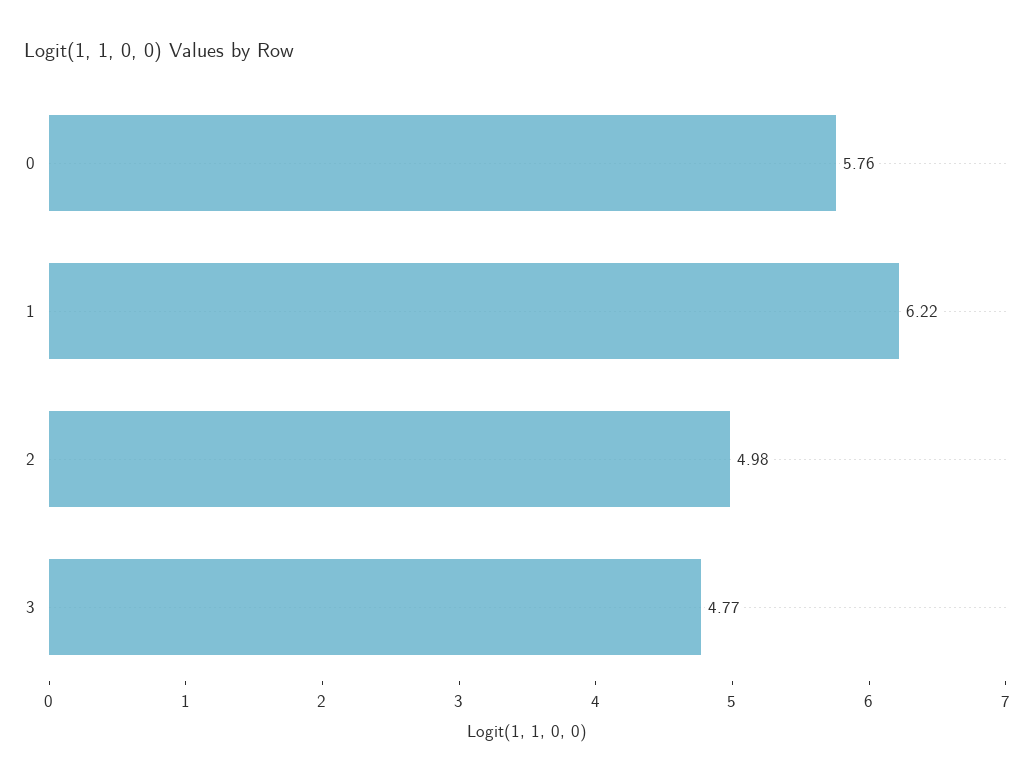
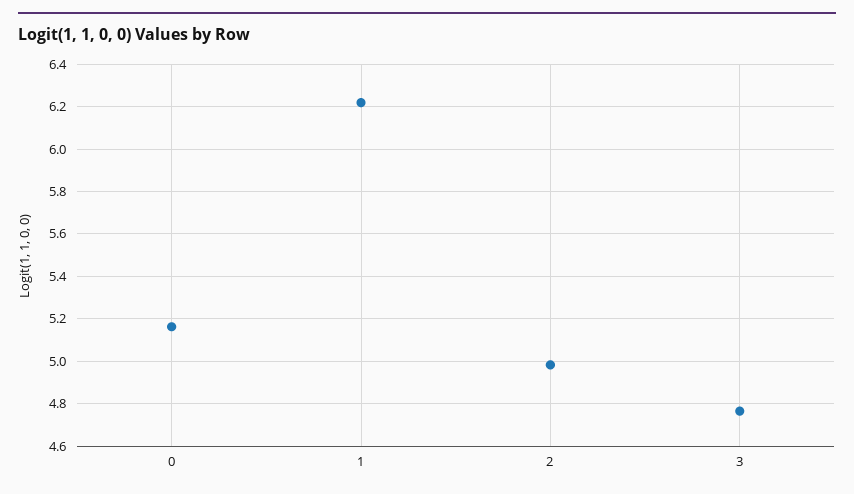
  {
-   "0": 5.76,
+   "0": 5.15,
    "1": 6.22,
    "2": 4.98,
    "3": 4.77
  }

